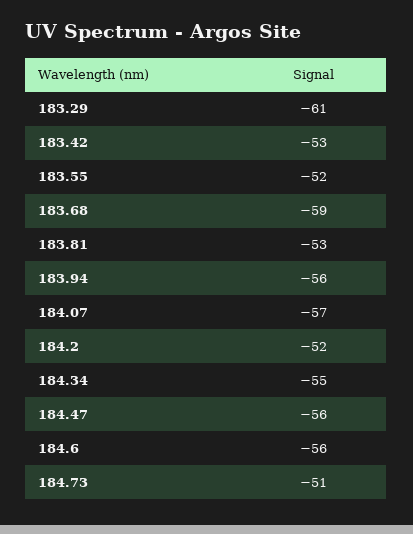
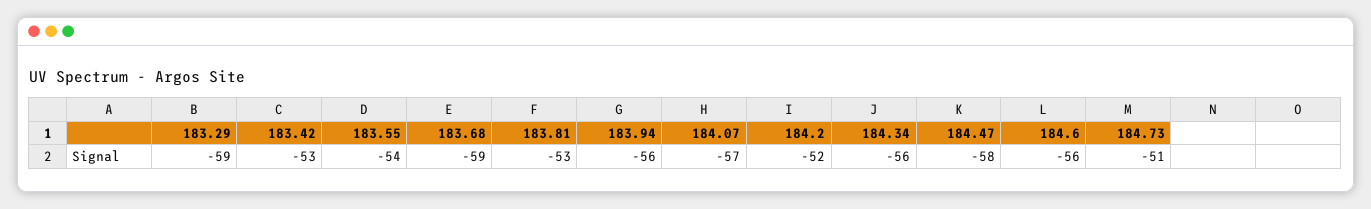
  {
-   "183.29": -61,
+   "183.29": -59,
    "183.42": -53,
-   "183.55": -52,
+   "183.55": -54,
    "183.68": -59,
    "183.81": -53,
    "183.94": -56,
    "184.07": -57,
    "184.2": -52,
-   "184.34": -55,
+   "184.34": -56,
-   "184.47": -56,
+   "184.47": -58,
    "184.6": -56,
    "184.73": -51
  }

